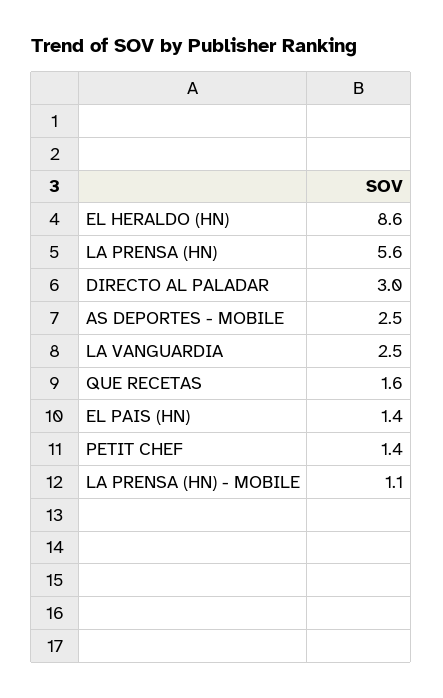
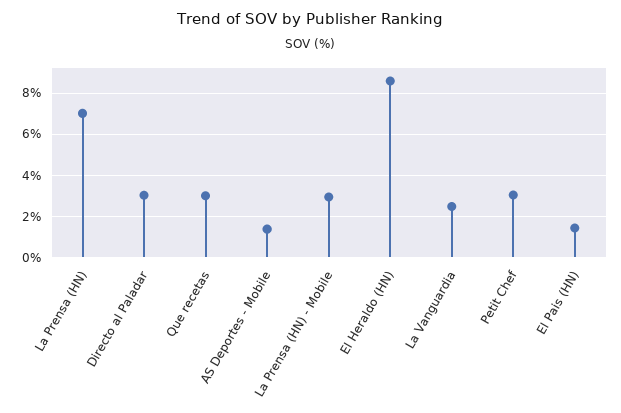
  {
    "EL HERALDO (HN)": 8.6,
-   "LA PRENSA (HN)": 5.6,
+   "LA PRENSA (HN)": 7,
    "DIRECTO AL PALADAR": 3,
-   "AS DEPORTES - MOBILE": 2.5,
+   "AS DEPORTES - MOBILE": 1.5,
    "LA VANGUARDIA": 2.5,
-   "QUE RECETAS": 1.6,
+   "QUE RECETAS": 3,
    "EL PAIS (HN)": 1.4,
-   "PETIT CHEF": 1.4,
+   "PETIT CHEF": 3,
-   "LA PRENSA (HN) - MOBILE": 1.1
+   "LA PRENSA (HN) - MOBILE": 3
  }

